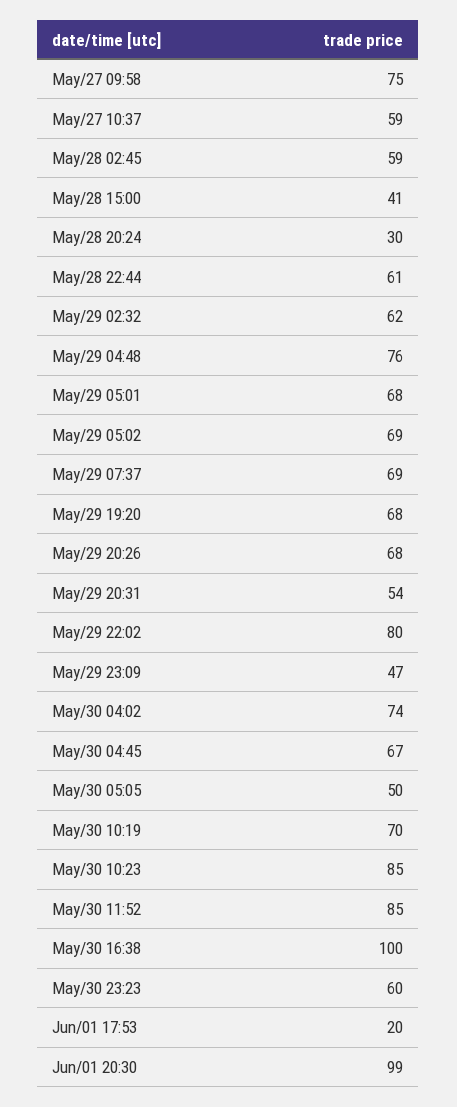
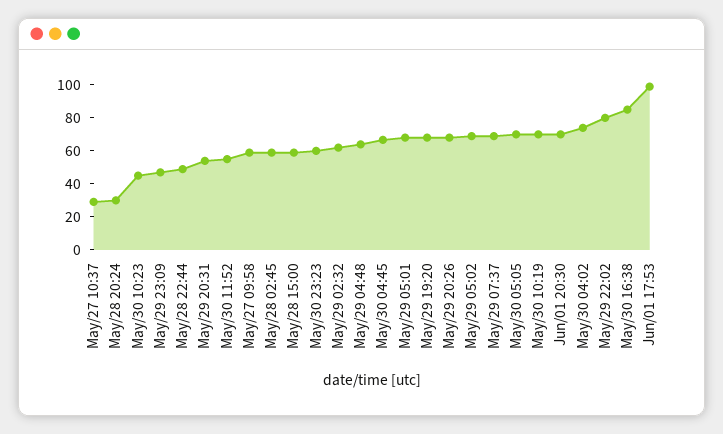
  {
-   "May/27 09:58": 75,
+   "May/27 09:58": 60,
-   "May/27 10:37": 59,
+   "May/27 10:37": 30,
    "May/28 02:45": 59,
-   "May/28 15:00": 41,
+   "May/28 15:00": 60,
    "May/28 20:24": 30,
-   "May/28 22:44": 61,
+   "May/28 22:44": 50,
    "May/29 02:32": 62,
-   "May/29 04:48": 76,
+   "May/29 04:48": 65,
    "May/29 05:01": 68,
    "May/29 05:02": 69,
    "May/29 07:37": 69,
    "May/29 19:20": 68,
    "May/29 20:26": 68,
    "May/29 20:31": 54,
    "May/29 22:02": 80,
    "May/29 23:09": 47,
    "May/30 04:02": 74,
    "May/30 04:45": 67,
-   "May/30 05:05": 50,
+   "May/30 05:05": 70,
    "May/30 10:19": 70,
-   "May/30 10:23": 85,
+   "May/30 10:23": 45,
-   "May/30 11:52": 85,
+   "May/30 11:52": 55,
-   "May/30 16:38": 100,
+   "May/30 16:38": 85,
    "May/30 23:23": 60,
-   "Jun/01 17:53": 20,
+   "Jun/01 17:53": 100,
-   "Jun/01 20:30": 99
+   "Jun/01 20:30": 70
  }

